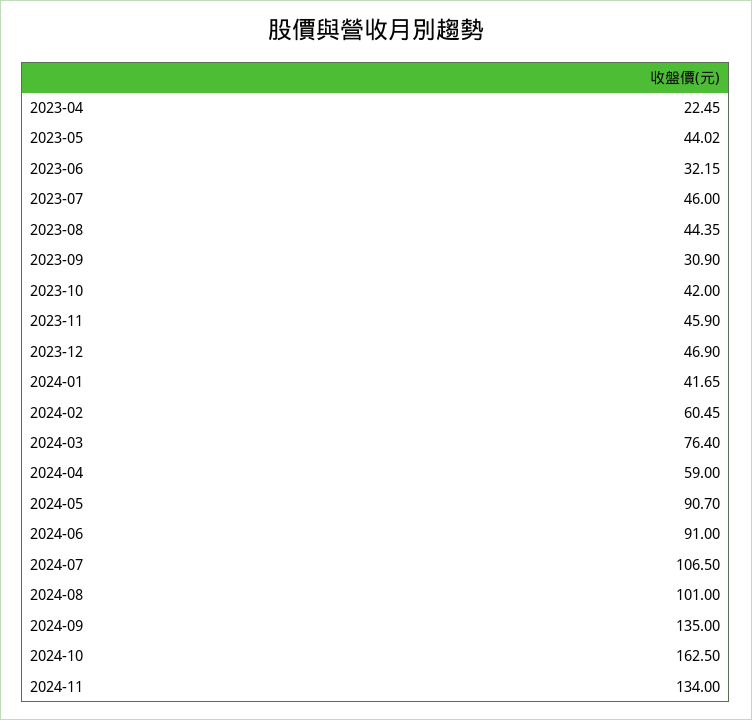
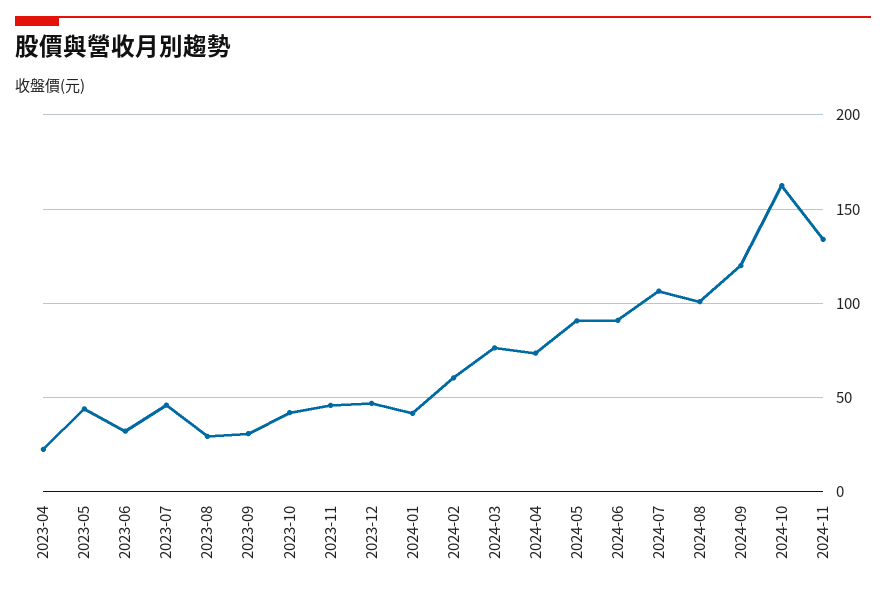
  {
    "2023-04": 22.45,
    "2023-05": 44.02,
    "2023-06": 32.15,
    "2023-07": 46,
-   "2023-08": 44.35,
+   "2023-08": 30,
    "2023-09": 30.9,
    "2023-10": 42,
    "2023-11": 45.9,
    "2023-12": 46.9,
    "2024-01": 41.65,
    "2024-02": 60.45,
    "2024-03": 76.4,
-   "2024-04": 59,
+   "2024-04": 75,
    "2024-05": 90.7,
    "2024-06": 91,
    "2024-07": 106.5,
    "2024-08": 101,
-   "2024-09": 135,
+   "2024-09": 120,
    "2024-10": 162.5,
    "2024-11": 134
  }

